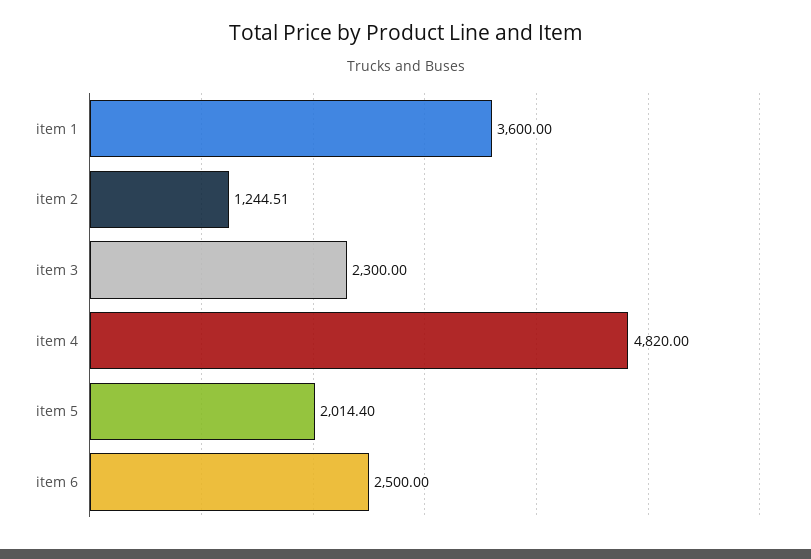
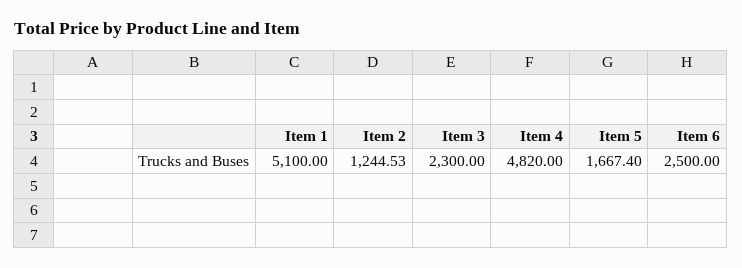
  {
-   "item 1": 3600,
+   "item 1": 5100,
-   "item 2": 1244.51,
+   "item 2": 1244.53,
    "item 3": 2300,
    "item 4": 4820,
-   "item 5": 2014.4,
+   "item 5": 1667.4,
    "item 6": 2500
  }

